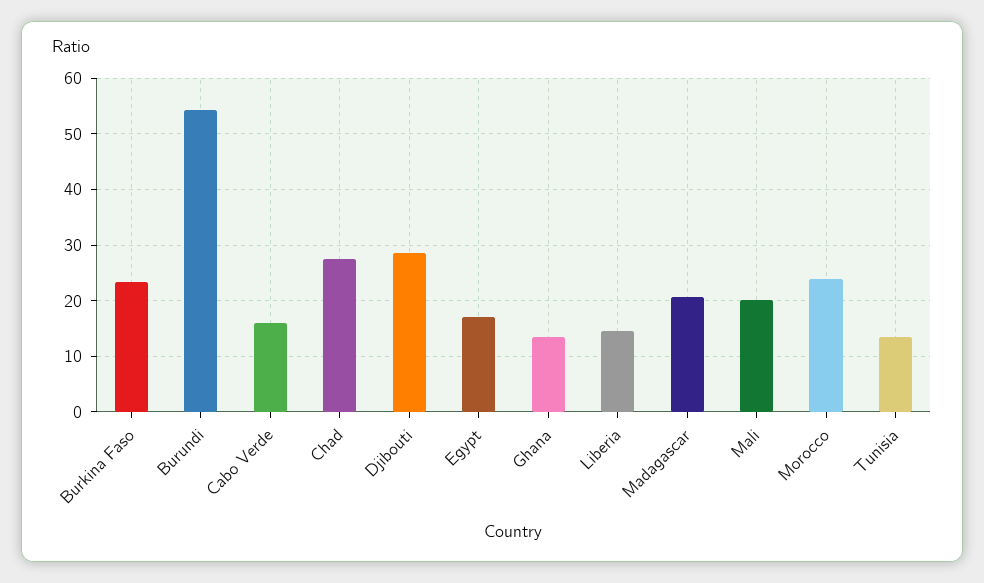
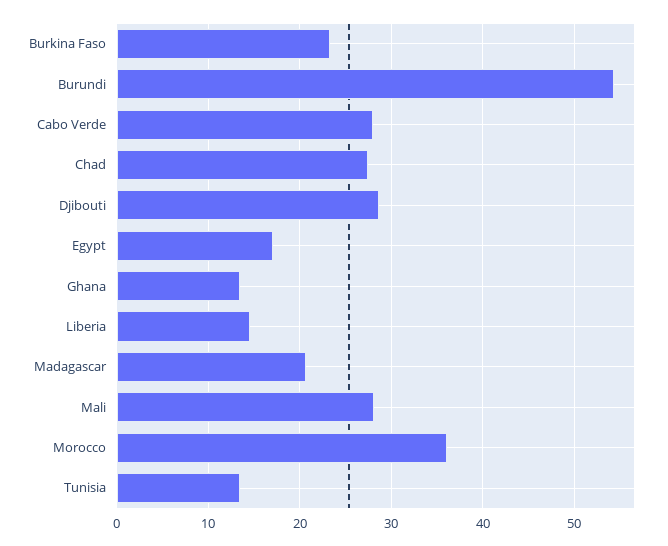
  {
    "Burkina Faso": 23,
    "Burundi": 54,
-   "Cabo Verde": 16,
+   "Cabo Verde": 28,
    "Chad": 27,
    "Djibouti": 29,
    "Egypt": 17,
    "Ghana": 13,
    "Liberia": 15,
    "Madagascar": 21,
-   "Mali": 20,
+   "Mali": 28,
-   "Morocco": 24,
+   "Morocco": 36,
    "Tunisia": 13
  }

